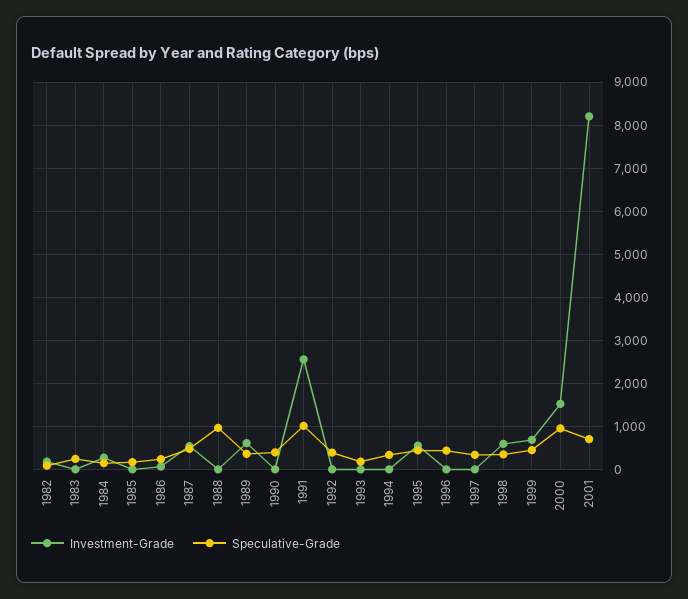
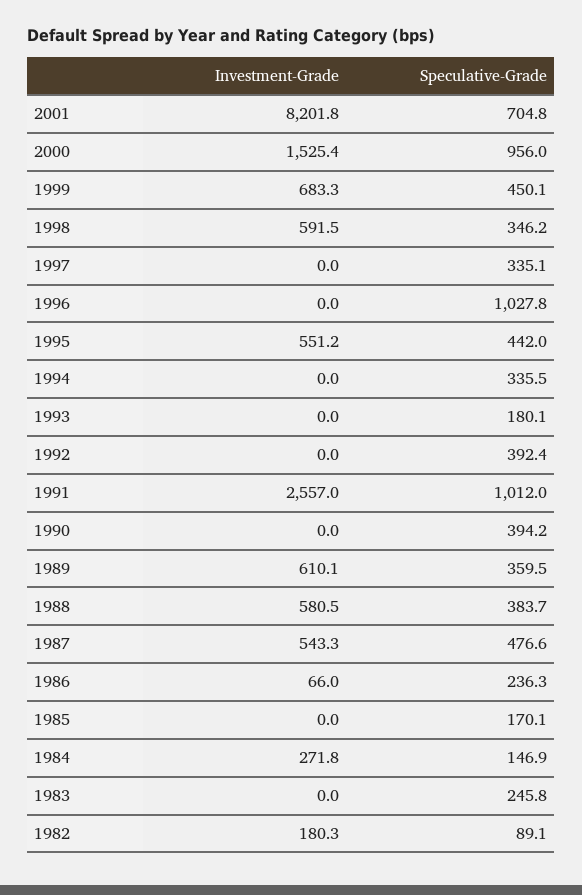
  {
    "Investment-Grade": {
      "1982": 180.3,
      "1983": 0,
      "1984": 271.8,
      "1985": 0,
      "1986": 66,
      "1987": 543.3,
-     "1988": 0,
+     "1988": 580.5,
      "1989": 610.1,
      "1990": 0,
      "1991": 2557,
      "1992": 0,
      "1993": 0,
      "1994": 0,
      "1995": 551.2,
      "1996": 0,
      "1997": 0,
      "1998": 591.5,
      "1999": 683.3,
      "2000": 1525.4,
      "2001": 8201.8
    },
    "Speculative-Grade": {
      "1982": 89.1,
      "1983": 245.8,
      "1984": 146.9,
      "1985": 170.1,
      "1986": 236.3,
      "1987": 476.6,
-     "1988": 1000,
+     "1988": 383.7,
      "1989": 359.5,
      "1990": 394.2,
      "1991": 1012,
      "1992": 392.4,
      "1993": 180.1,
      "1994": 335.5,
      "1995": 442,
-     "1996": 400,
+     "1996": 1027.8,
      "1997": 335.1,
      "1998": 346.2,
      "1999": 450.1,
      "2000": 956,
      "2001": 704.8
    }
  }

